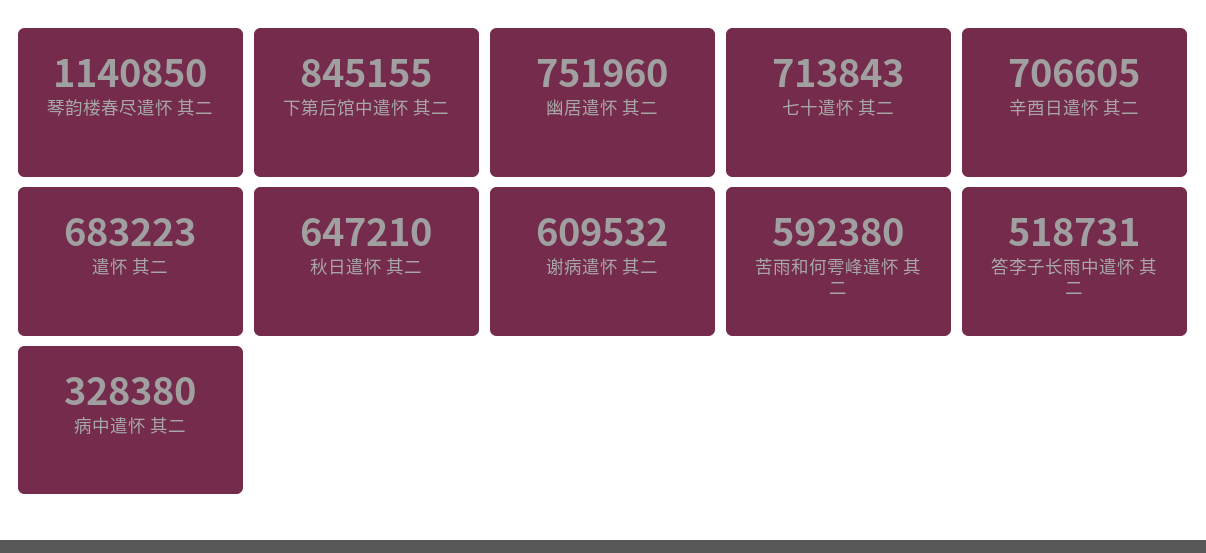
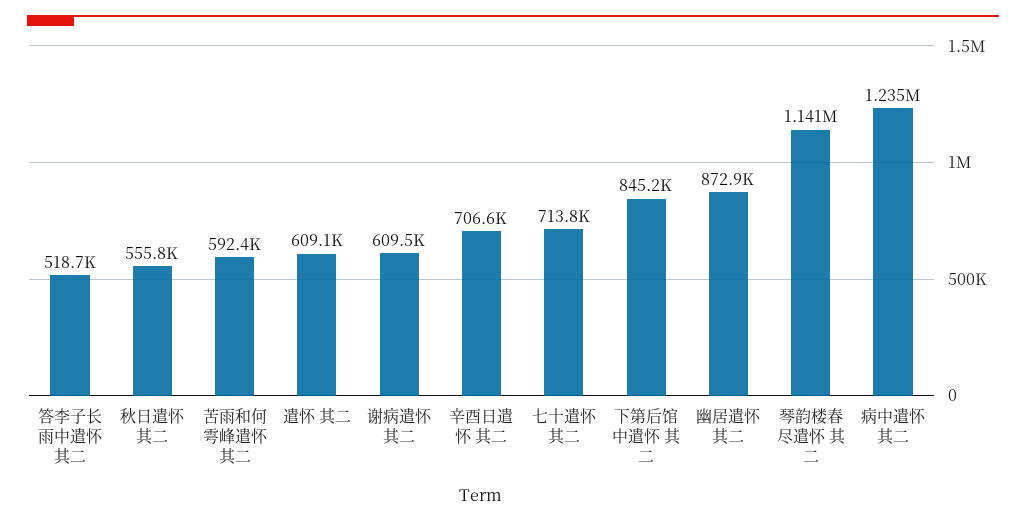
  {
    "琴韵楼春尽遣怀 其二": 1140850,
    "下第后馆中遣怀 其二": 845155,
-   "幽居遣怀 其二": 751960,
+   "幽居遣怀 其二": 872900,
    "七十遣怀 其二": 713843,
    "辛酉日遣怀 其二": 706605,
-   "遣怀 其二": 683223,
+   "遣怀 其二": 609100,
-   "秋日遣怀 其二": 647210,
+   "秋日遣怀 其二": 555800,
    "谢病遣怀 其二": 609532,
    "苦雨和何雩峰遣怀 其二": 592380,
    "答李子长雨中遣怀 其二": 518731,
-   "病中遣怀 其二": 328380
+   "病中遣怀 其二": 1235000
  }

